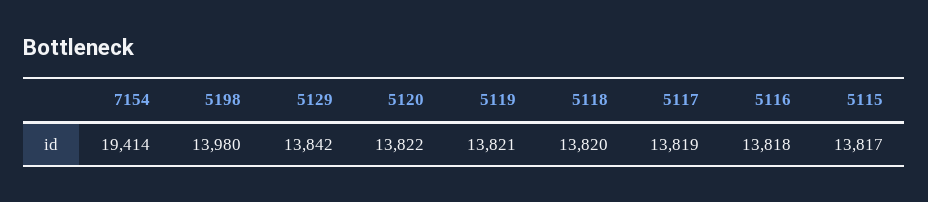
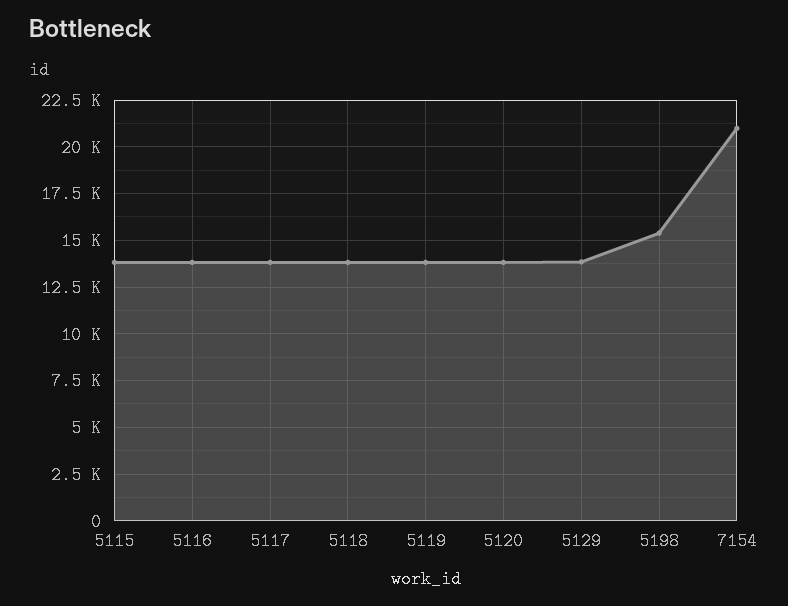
  {
-   "7154": 19414,
+   "7154": 21000,
-   "5198": 13980,
+   "5198": 15500,
    "5129": 13842,
    "5120": 13822,
    "5119": 13821,
    "5118": 13820,
    "5117": 13819,
    "5116": 13818,
    "5115": 13817
  }

